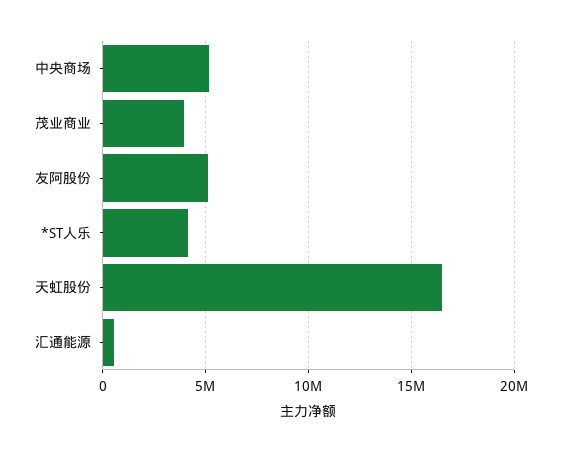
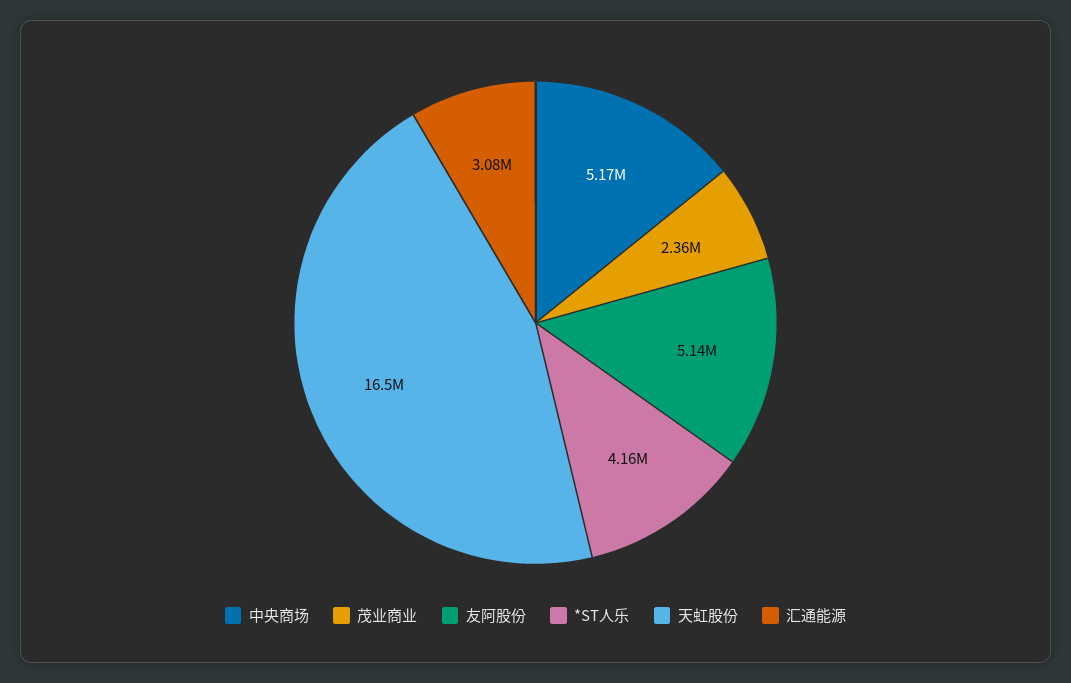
  {
    "中央商场": 5170000,
-   "茂业商业": 4000000,
+   "茂业商业": 2360000,
    "友阿股份": 5140000,
    "*ST人乐": 4160000,
    "天虹股份": 16500000,
-   "汇通能源": 500000
+   "汇通能源": 3080000
  }

